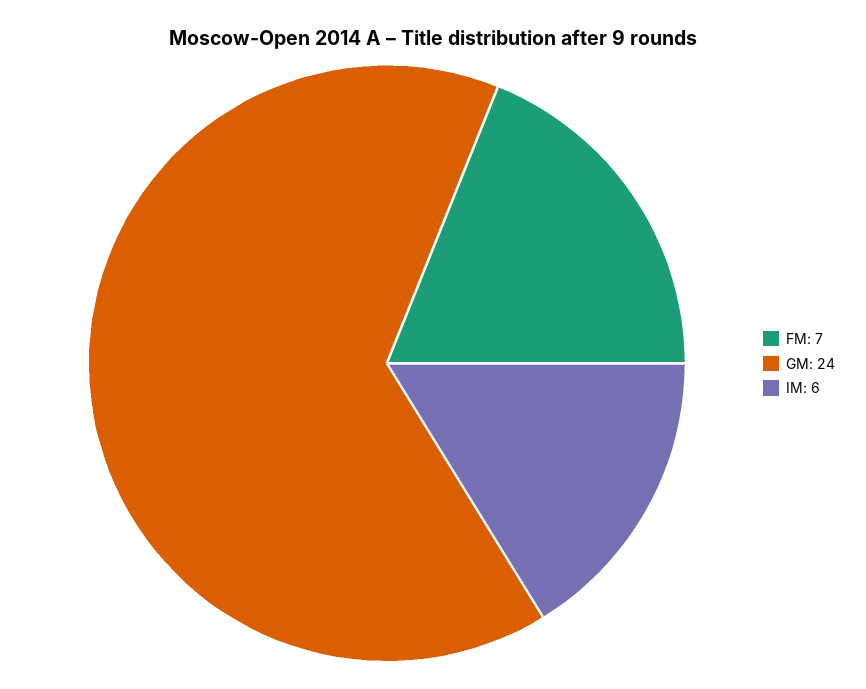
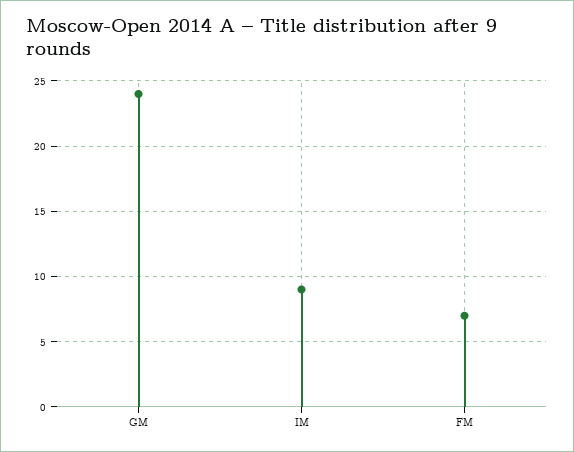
  {
    "FM": 7,
    "GM": 24,
-   "IM": 6
+   "IM": 9
  }

